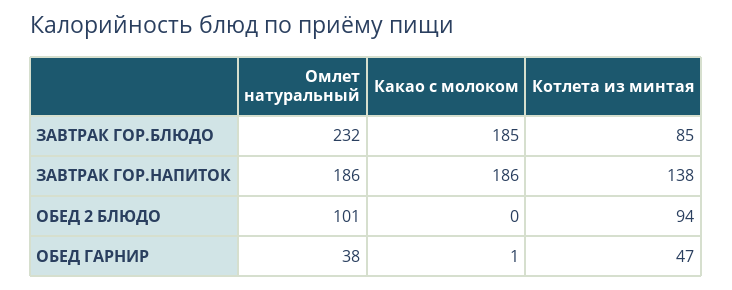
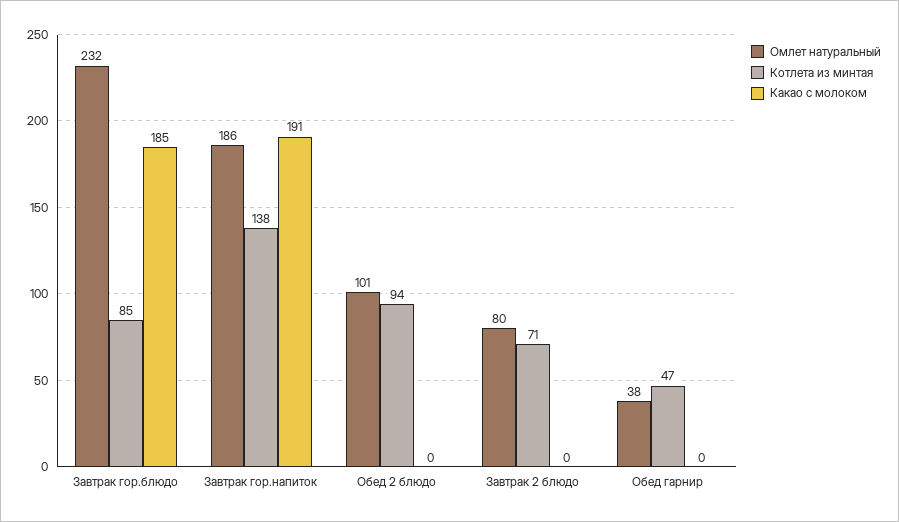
  {
    "Омлет натуральный": {
      "ЗАВТРАК ГОР.БЛЮДО": 232,
      "ЗАВТРАК ГОР.НАПИТОК": 186,
      "ОБЕД 2 БЛЮДО": 101,
-     "ОБЕД ГАРНИР": 38
+     "ОБЕД ГАРНИР": 38,
+     "Завтрак 2 блюдо": 80
    },
    "Какао с молоком": {
      "ЗАВТРАК ГОР.БЛЮДО": 185,
-     "ЗАВТРАК ГОР.НАПИТОК": 186,
+     "ЗАВТРАК ГОР.НАПИТОК": 191,
      "ОБЕД 2 БЛЮДО": 0,
-     "ОБЕД ГАРНИР": 1
+     "ОБЕД ГАРНИР": 0,
+     "Завтрак 2 блюдо": 0
    },
    "Котлета из минтая": {
      "ЗАВТРАК ГОР.БЛЮДО": 85,
      "ЗАВТРАК ГОР.НАПИТОК": 138,
      "ОБЕД 2 БЛЮДО": 94,
-     "ОБЕД ГАРНИР": 47
+     "ОБЕД ГАРНИР": 47,
+     "Завтрак 2 блюдо": 71
    }
  }

